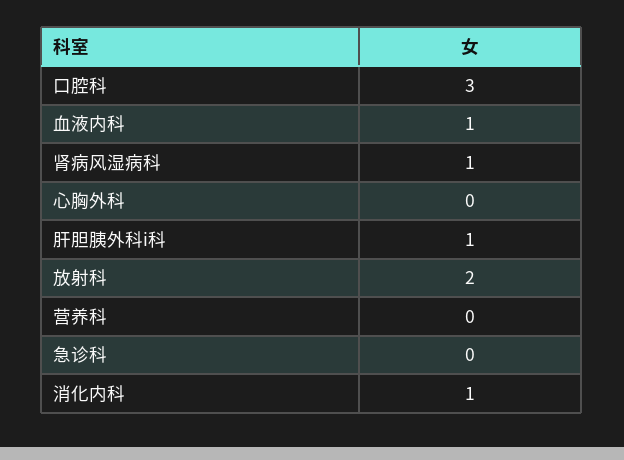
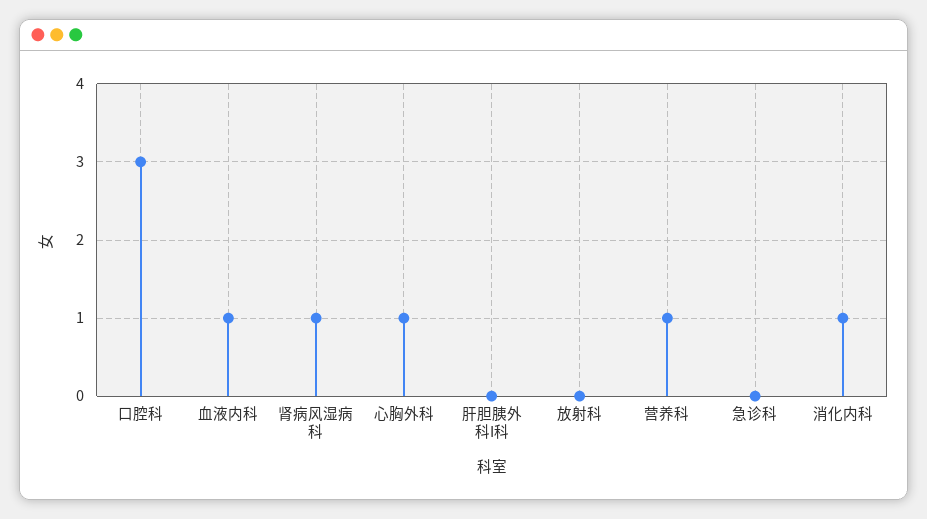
  {
    "口腔科": 3,
    "血液内科": 1,
    "肾病风湿病科": 1,
-   "心胸外科": 0,
+   "心胸外科": 1,
-   "肝胆胰外科i科": 1,
+   "肝胆胰外科i科": 0,
-   "放射科": 2,
+   "放射科": 0,
-   "营养科": 0,
+   "营养科": 1,
    "急诊科": 0,
    "消化内科": 1
  }

